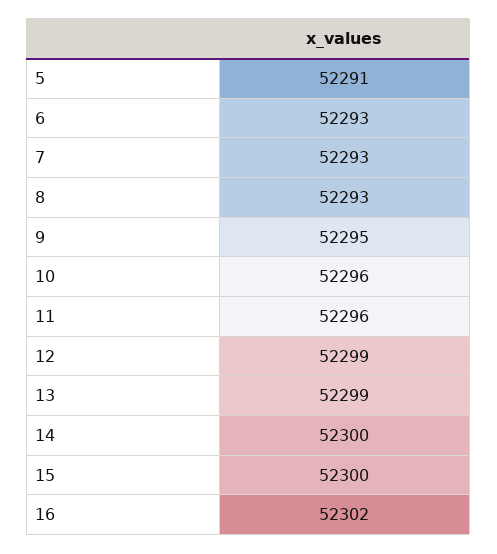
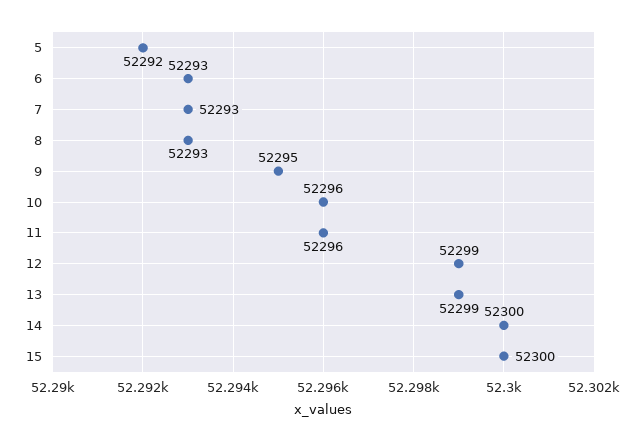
  {
-   "5": 52291,
+   "5": 52292,
    "6": 52293,
    "7": 52293,
    "8": 52293,
    "9": 52295,
    "10": 52296,
    "11": 52296,
    "12": 52299,
    "13": 52299,
    "14": 52300,
-   "15": 52300,
+   "15": 52300
-   "16": 52302
  }

